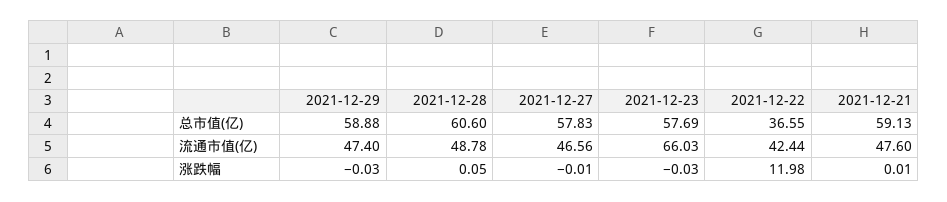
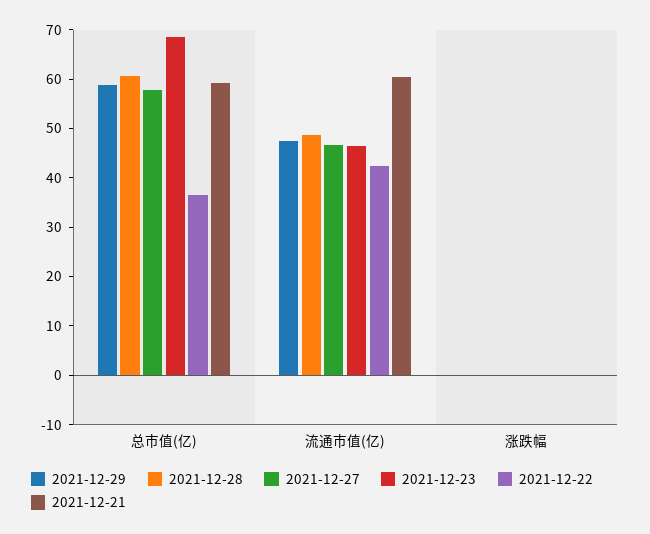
  {
    "2021-12-29": {
      "总市值(亿)": 58.88,
      "流通市值(亿)": 47.4,
      "涨跌幅": -0.03
    },
    "2021-12-28": {
      "总市值(亿)": 60.6,
      "流通市值(亿)": 48.78,
      "涨跌幅": 0.05
    },
    "2021-12-27": {
      "总市值(亿)": 57.83,
      "流通市值(亿)": 46.56,
      "涨跌幅": -0.01
    },
    "2021-12-23": {
-     "总市值(亿)": 57.69,
+     "总市值(亿)": 68,
-     "流通市值(亿)": 66.03,
+     "流通市值(亿)": 46,
      "涨跌幅": -0.03
    },
    "2021-12-22": {
      "总市值(亿)": 36.55,
      "流通市值(亿)": 42.44,
-     "涨跌幅": 11.98
+     "涨跌幅": 0
    },
    "2021-12-21": {
      "总市值(亿)": 59.13,
-     "流通市值(亿)": 47.6,
+     "流通市值(亿)": 60,
      "涨跌幅": 0.01
    }
  }

